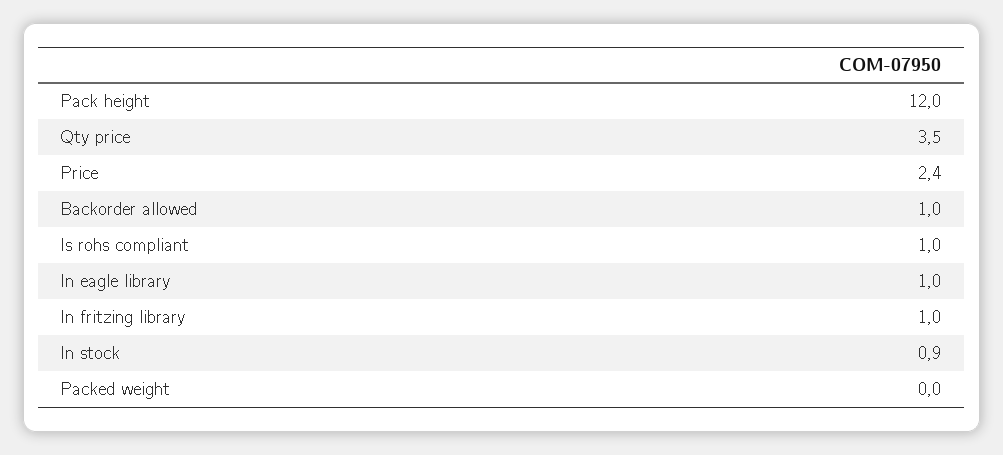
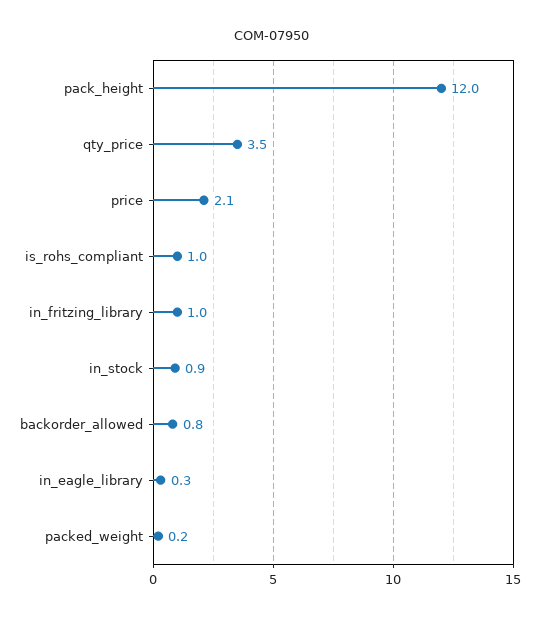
  {
    "Pack height": 12,
    "Qty price": 3.5,
-   "Price": 2.4,
+   "Price": 2.1,
-   "Backorder allowed": 1,
+   "Backorder allowed": 0.8,
    "Is rohs compliant": 1,
-   "In eagle library": 1,
+   "In eagle library": 0.3,
    "In fritzing library": 1,
    "In stock": 0.9,
-   "Packed weight": 0
+   "Packed weight": 0.2
  }

